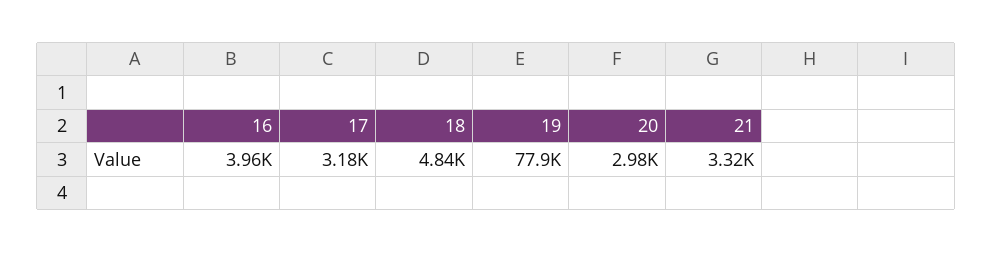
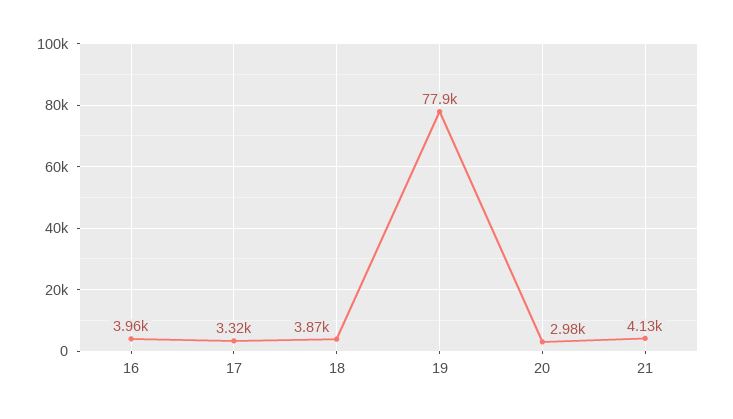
  {
    "16": 3960,
-   "17": 3180,
+   "17": 3320,
-   "18": 4840,
+   "18": 3870,
    "19": 77900,
    "20": 2980,
-   "21": 3320
+   "21": 4130
  }

